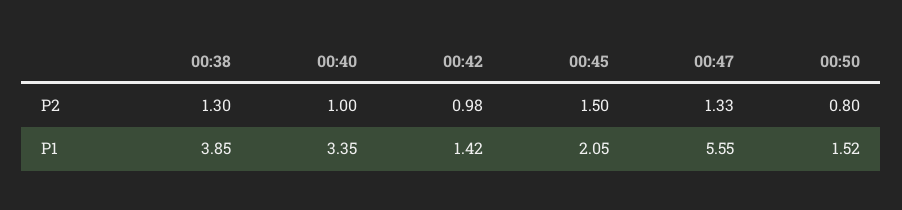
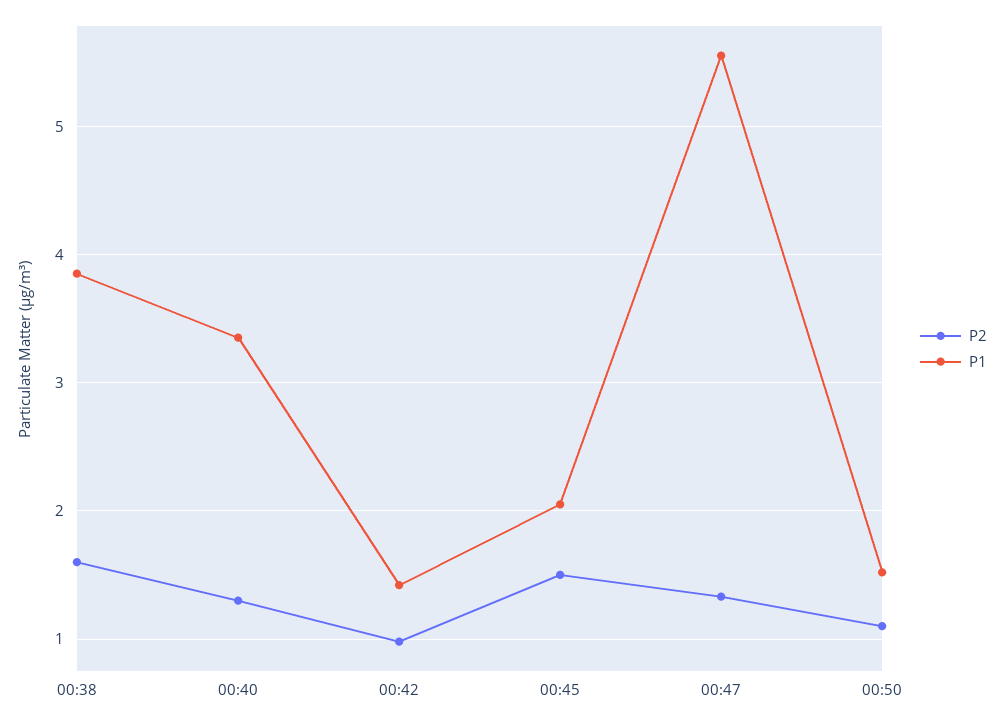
  {
    "P2": {
-     "00:38": 1.3,
+     "00:38": 1.6,
-     "00:40": 1,
+     "00:40": 1.3,
      "00:42": 0.98,
      "00:45": 1.5,
      "00:47": 1.33,
-     "00:50": 0.8
+     "00:50": 1.1
    },
    "P1": {
      "00:38": 3.85,
      "00:40": 3.35,
      "00:42": 1.42,
      "00:45": 2.05,
      "00:47": 5.55,
      "00:50": 1.52
    }
  }

